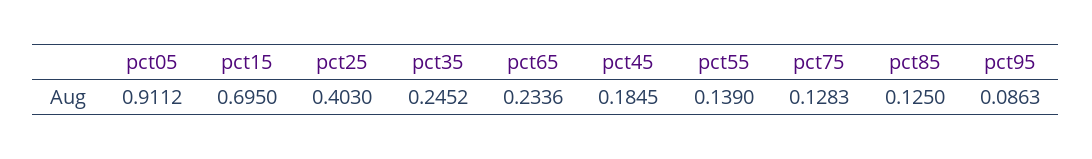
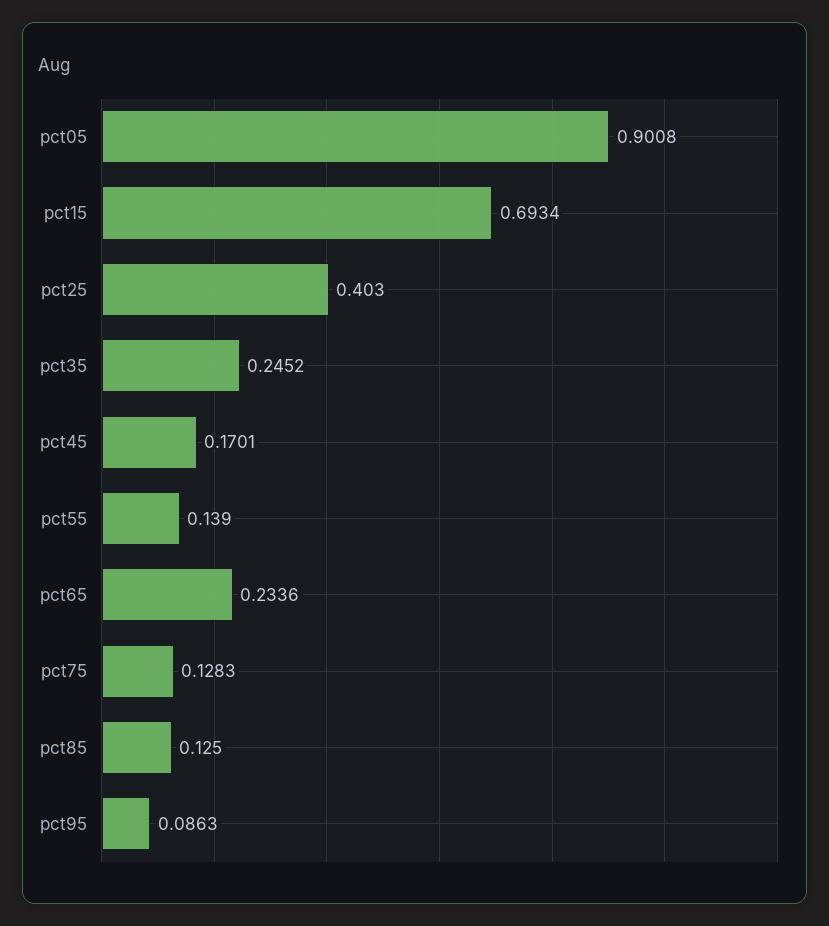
  {
-   "pct05": 0.9112,
+   "pct05": 0.9008,
-   "pct15": 0.695,
+   "pct15": 0.6934,
    "pct25": 0.403,
    "pct35": 0.2452,
    "pct65": 0.2336,
-   "pct45": 0.1845,
+   "pct45": 0.1701,
    "pct55": 0.139,
    "pct75": 0.1283,
    "pct85": 0.125,
    "pct95": 0.0863
  }

